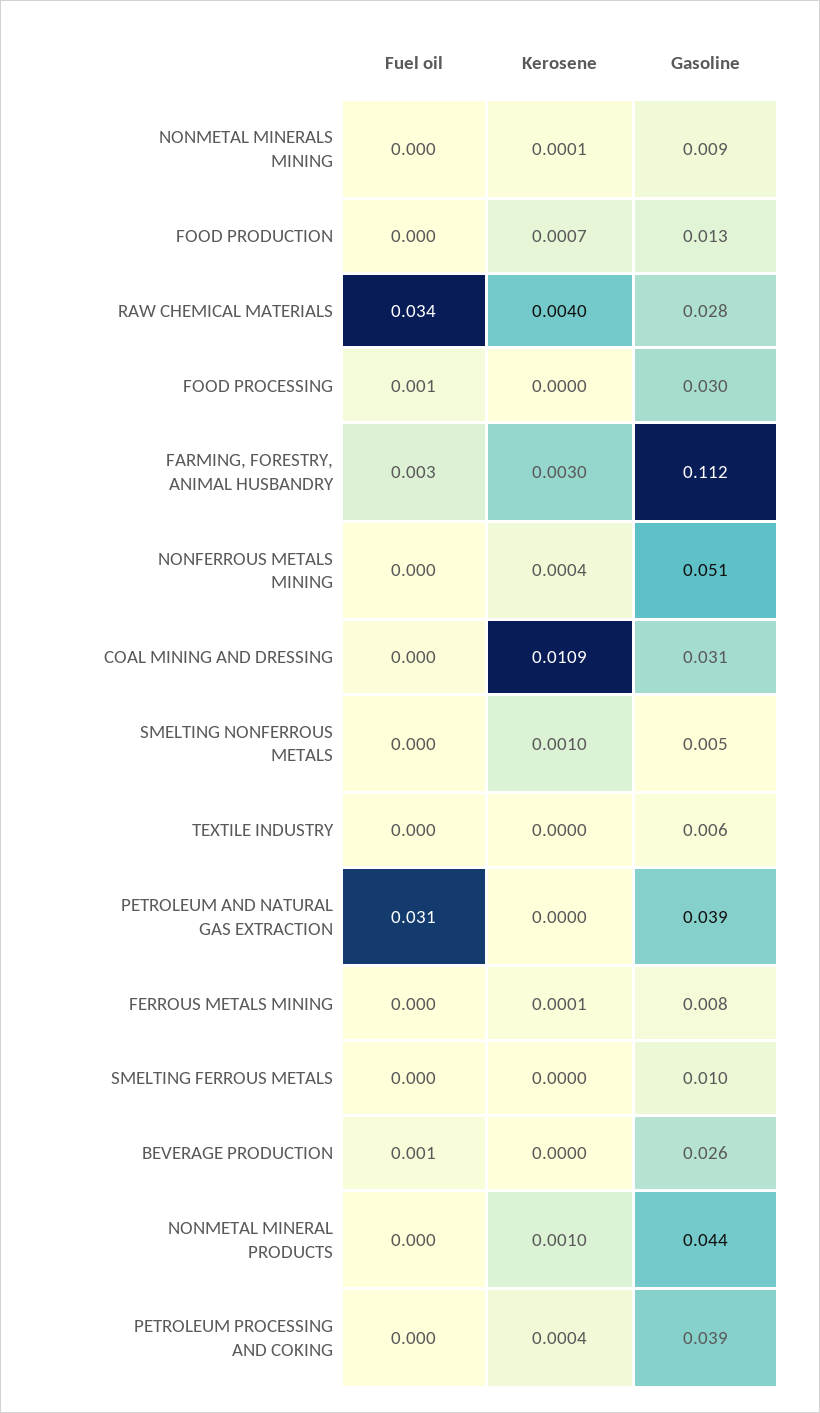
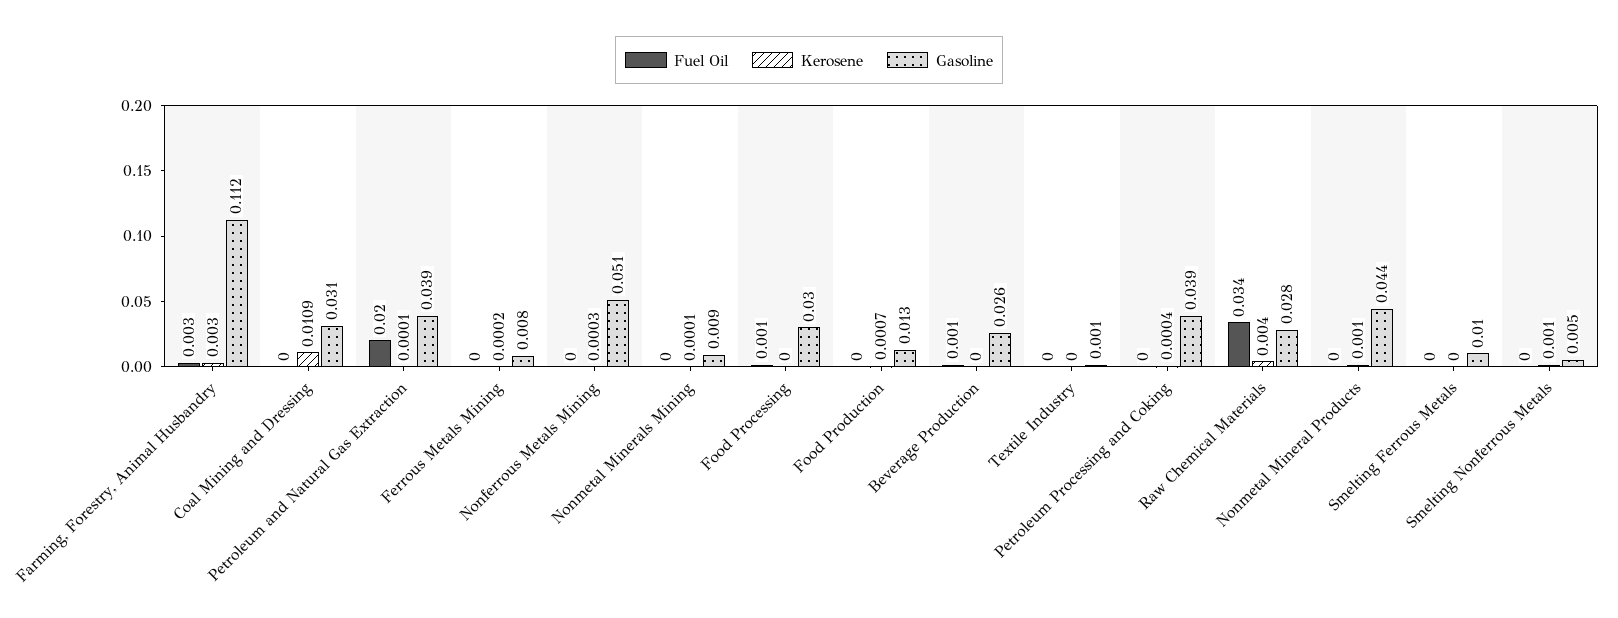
  {
    "Fuel oil": {
      "NONMETAL MINERALS MINING": 0,
      "FOOD PRODUCTION": 0,
      "RAW CHEMICAL MATERIALS": 0.034,
      "FOOD PROCESSING": 0.001,
      "FARMING, FORESTRY, ANIMAL HUSBANDRY": 0.003,
      "NONFERROUS METALS MINING": 0,
      "COAL MINING AND DRESSING": 0,
      "SMELTING NONFERROUS METALS": 0,
      "TEXTILE INDUSTRY": 0,
-     "PETROLEUM AND NATURAL GAS EXTRACTION": 0.031,
+     "PETROLEUM AND NATURAL GAS EXTRACTION": 0.02,
      "FERROUS METALS MINING": 0,
      "SMELTING FERROUS METALS": 0,
      "BEVERAGE PRODUCTION": 0.001,
      "NONMETAL MINERAL PRODUCTS": 0,
      "PETROLEUM PROCESSING AND COKING": 0
    },
    "Kerosene": {
      "NONMETAL MINERALS MINING": 0.0001,
      "FOOD PRODUCTION": 0.0007,
      "RAW CHEMICAL MATERIALS": 0.004,
      "FOOD PROCESSING": 0,
      "FARMING, FORESTRY, ANIMAL HUSBANDRY": 0.003,
-     "NONFERROUS METALS MINING": 0.0004,
+     "NONFERROUS METALS MINING": 0.0003,
      "COAL MINING AND DRESSING": 0.0109,
      "SMELTING NONFERROUS METALS": 0.001,
      "TEXTILE INDUSTRY": 0,
-     "PETROLEUM AND NATURAL GAS EXTRACTION": 0,
+     "PETROLEUM AND NATURAL GAS EXTRACTION": 0.0001,
-     "FERROUS METALS MINING": 0.0001,
+     "FERROUS METALS MINING": 0.0002,
      "SMELTING FERROUS METALS": 0,
      "BEVERAGE PRODUCTION": 0,
      "NONMETAL MINERAL PRODUCTS": 0.001,
      "PETROLEUM PROCESSING AND COKING": 0.0004
    },
    "Gasoline": {
      "NONMETAL MINERALS MINING": 0.009,
      "FOOD PRODUCTION": 0.013,
      "RAW CHEMICAL MATERIALS": 0.028,
      "FOOD PROCESSING": 0.03,
      "FARMING, FORESTRY, ANIMAL HUSBANDRY": 0.112,
      "NONFERROUS METALS MINING": 0.051,
      "COAL MINING AND DRESSING": 0.031,
      "SMELTING NONFERROUS METALS": 0.005,
-     "TEXTILE INDUSTRY": 0.006,
+     "TEXTILE INDUSTRY": 0.001,
      "PETROLEUM AND NATURAL GAS EXTRACTION": 0.039,
      "FERROUS METALS MINING": 0.008,
      "SMELTING FERROUS METALS": 0.01,
      "BEVERAGE PRODUCTION": 0.026,
      "NONMETAL MINERAL PRODUCTS": 0.044,
      "PETROLEUM PROCESSING AND COKING": 0.039
    }
  }

